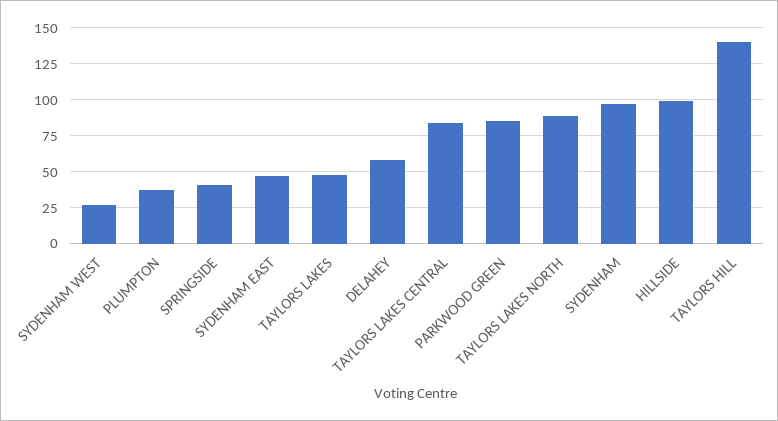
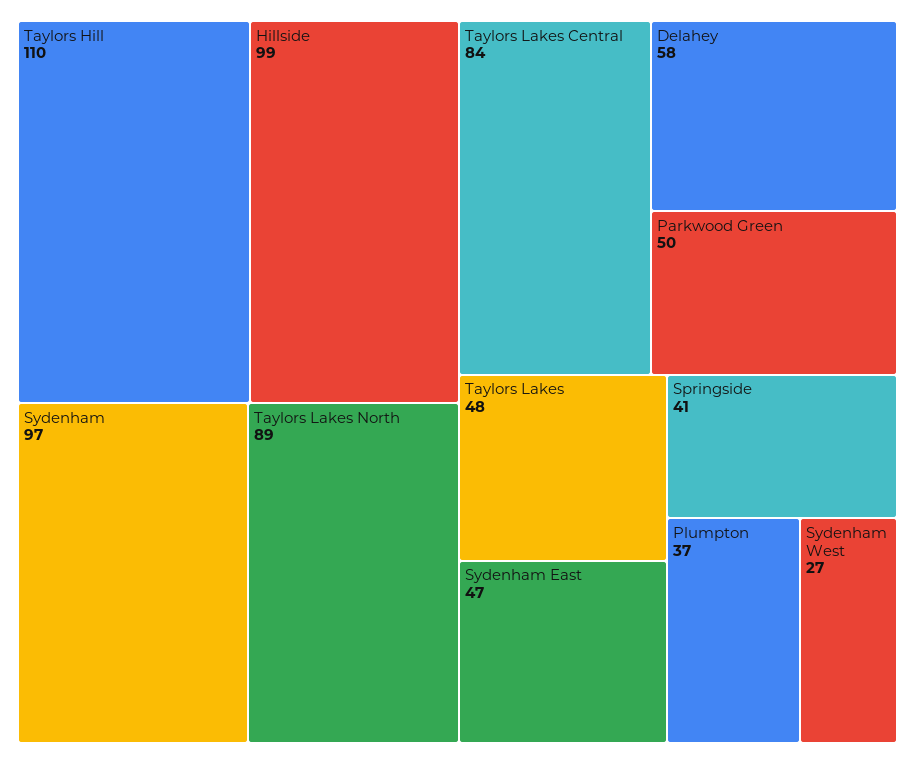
  {
    "SYDENHAM WEST": 27,
    "PLUMPTON": 37,
    "SPRINGSIDE": 41,
    "SYDENHAM EAST": 47,
    "TAYLORS LAKES": 48,
    "DELAHEY": 58,
    "TAYLORS LAKES CENTRAL": 84,
-   "PARKWOOD GREEN": 85,
+   "PARKWOOD GREEN": 50,
    "TAYLORS LAKES NORTH": 89,
    "SYDENHAM": 97,
    "HILLSIDE": 99,
-   "TAYLORS HILL": 140
+   "TAYLORS HILL": 110
  }

